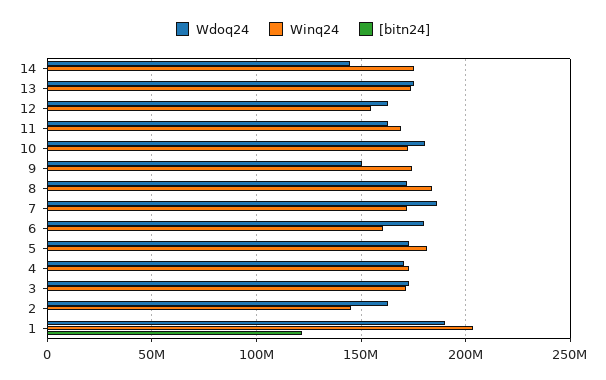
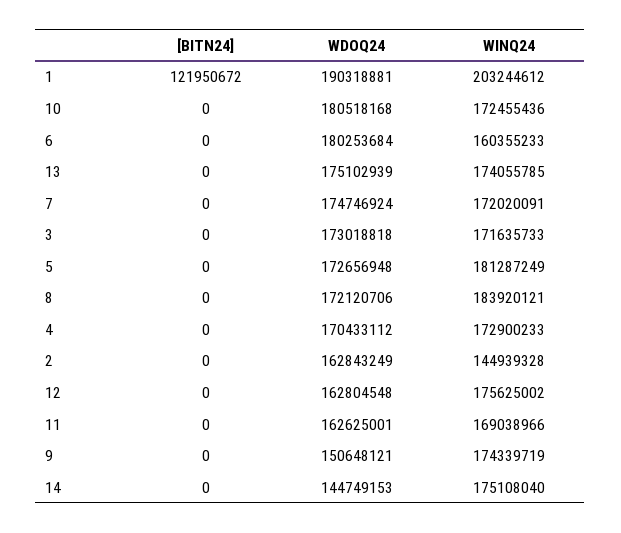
  {
    "Wdoq24": {
      "14": 144749153,
      "13": 175102939,
      "12": 162804548,
      "11": 162625001,
      "10": 180518168,
      "9": 150648121,
      "8": 172120706,
-     "7": 185000000,
+     "7": 174746924,
      "6": 180253684,
      "5": 172656948,
      "4": 170433112,
      "3": 173018818,
      "2": 162843249,
      "1": 190318881
    },
    "Winq24": {
      "14": 175108040,
      "13": 174055785,
-     "12": 155000000,
+     "12": 175625002,
      "11": 169038966,
      "10": 172455436,
      "9": 174339719,
      "8": 183920121,
      "7": 172020091,
      "6": 160355233,
      "5": 181287249,
      "4": 172900233,
      "3": 171635733,
      "2": 144939328,
      "1": 203244612
    },
    "[bitn24]": {
      "14": 0,
      "13": 0,
      "12": 0,
      "11": 0,
      "10": 0,
      "9": 0,
      "8": 0,
      "7": 0,
      "6": 0,
      "5": 0,
      "4": 0,
      "3": 0,
      "2": 0,
      "1": 121950672
    }
  }

